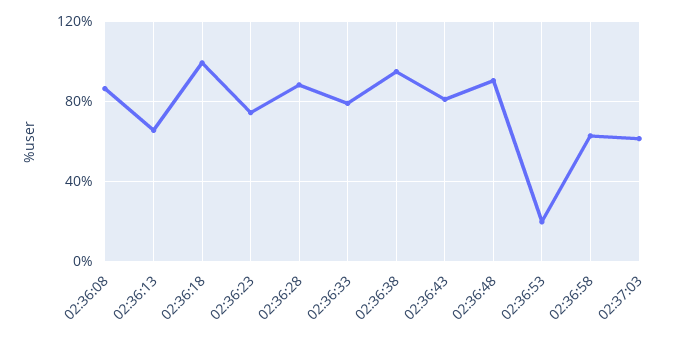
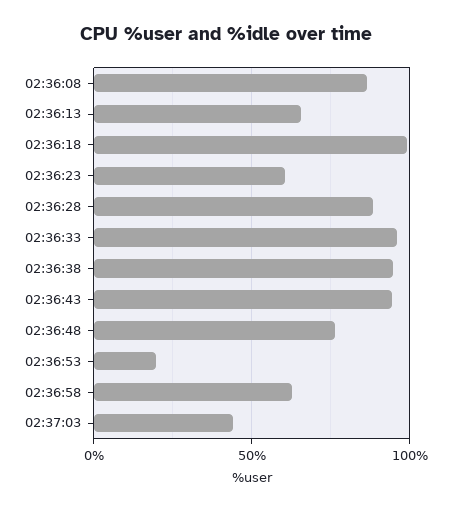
  {
    "02:36:08": 85,
    "02:36:13": 65,
    "02:36:18": 100,
-   "02:36:23": 75,
+   "02:36:23": 60,
    "02:36:28": 90,
-   "02:36:33": 80,
+   "02:36:33": 95,
    "02:36:38": 95,
-   "02:36:43": 80,
+   "02:36:43": 95,
-   "02:36:48": 90,
+   "02:36:48": 75,
    "02:36:53": 20,
    "02:36:58": 65,
-   "02:37:03": 60
+   "02:37:03": 45
  }

